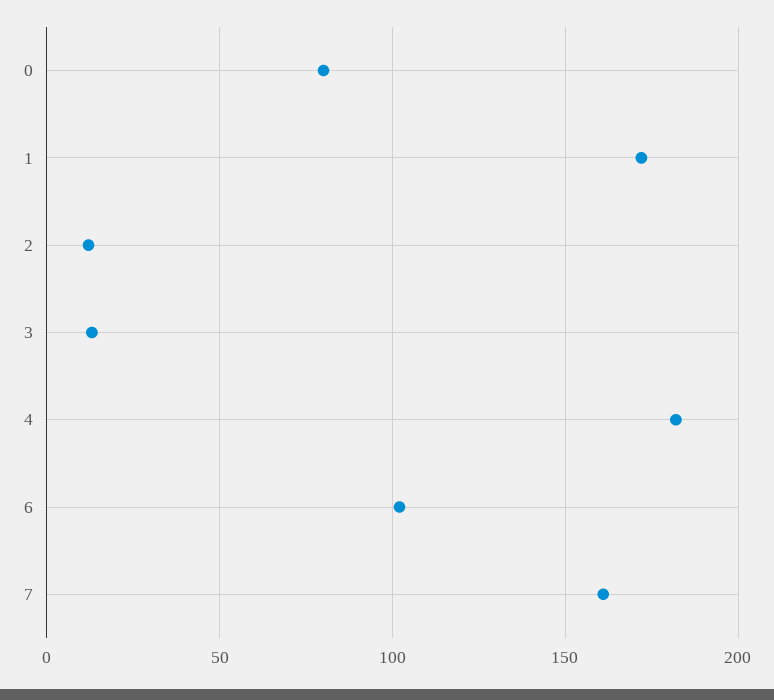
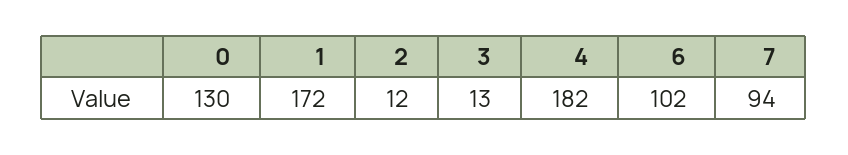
  {
-   "0": 80,
+   "0": 130,
    "1": 172,
    "2": 12,
    "3": 13,
    "4": 182,
    "6": 102,
-   "7": 160
+   "7": 94
  }

